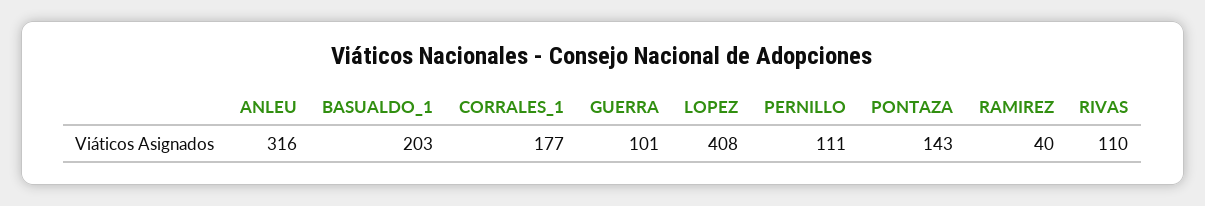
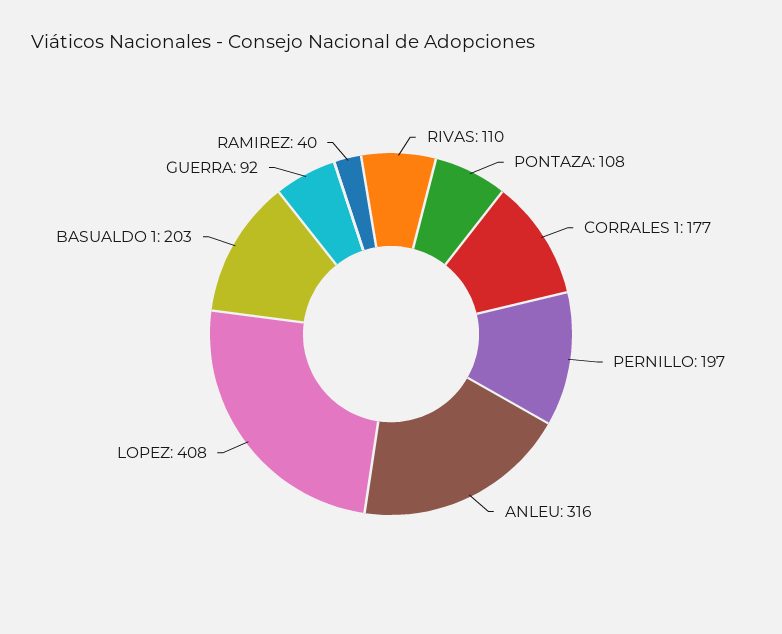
  {
    "ANLEU": 316,
    "BASUALDO_1": 203,
    "CORRALES_1": 177,
-   "GUERRA": 101,
+   "GUERRA": 92,
    "LOPEZ": 408,
-   "PERNILLO": 111,
+   "PERNILLO": 197,
-   "PONTAZA": 143,
+   "PONTAZA": 108,
    "RAMIREZ": 40,
    "RIVAS": 110
  }

